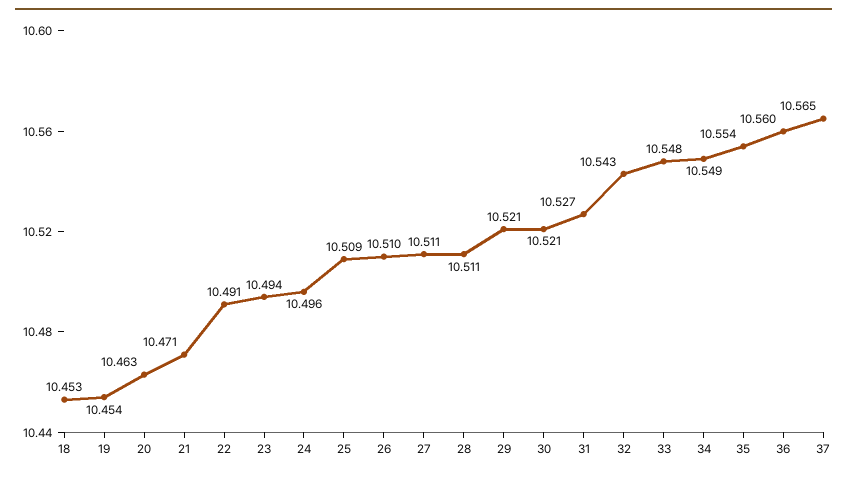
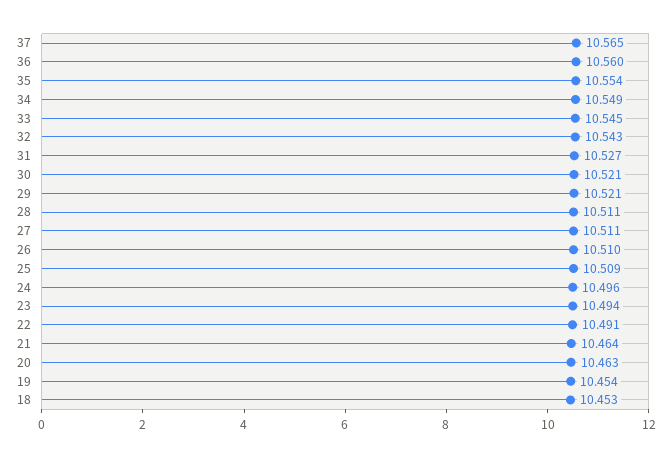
  {
    "18": 10.453,
    "19": 10.454,
    "20": 10.463,
-   "21": 10.471,
+   "21": 10.464,
    "22": 10.491,
    "23": 10.494,
    "24": 10.496,
    "25": 10.509,
    "26": 10.51,
    "27": 10.511,
    "28": 10.511,
    "29": 10.521,
    "30": 10.521,
    "31": 10.527,
    "32": 10.543,
-   "33": 10.548,
+   "33": 10.545,
    "34": 10.549,
    "35": 10.554,
    "36": 10.56,
    "37": 10.565
  }

